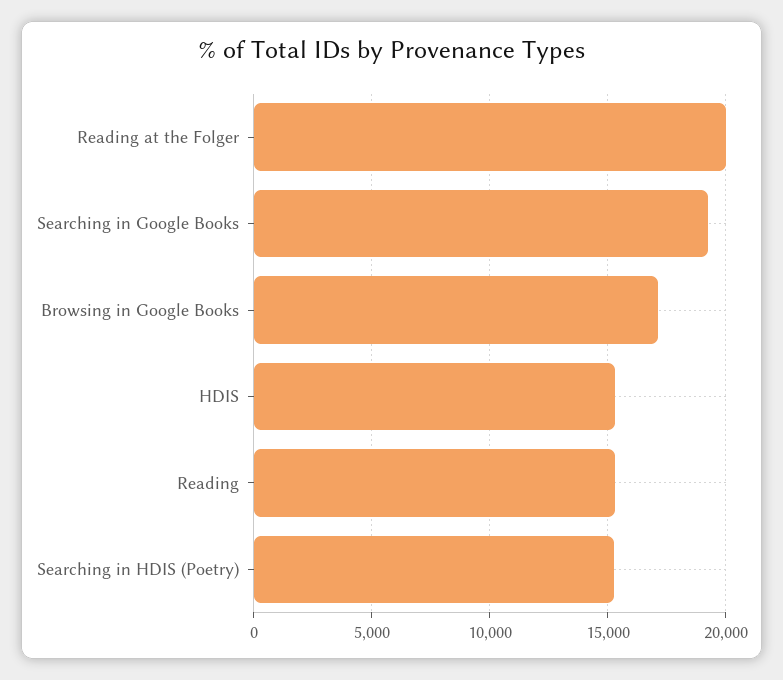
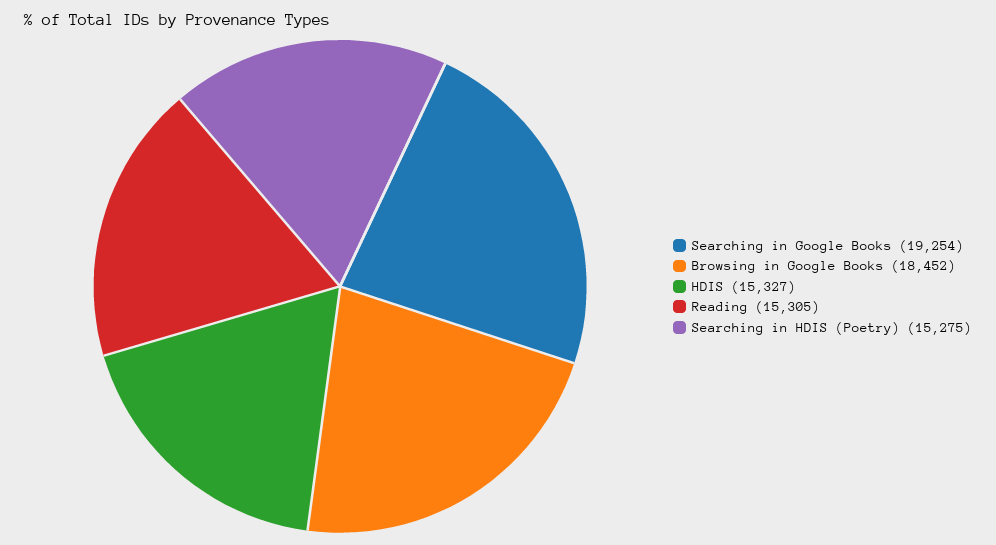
  {
-   "Reading at the Folger": 20000,
    "Searching in Google Books": 19254,
-   "Browsing in Google Books": 17000,
+   "Browsing in Google Books": 18452,
    "HDIS": 15327,
    "Reading": 15305,
    "Searching in HDIS (Poetry)": 15275
  }

